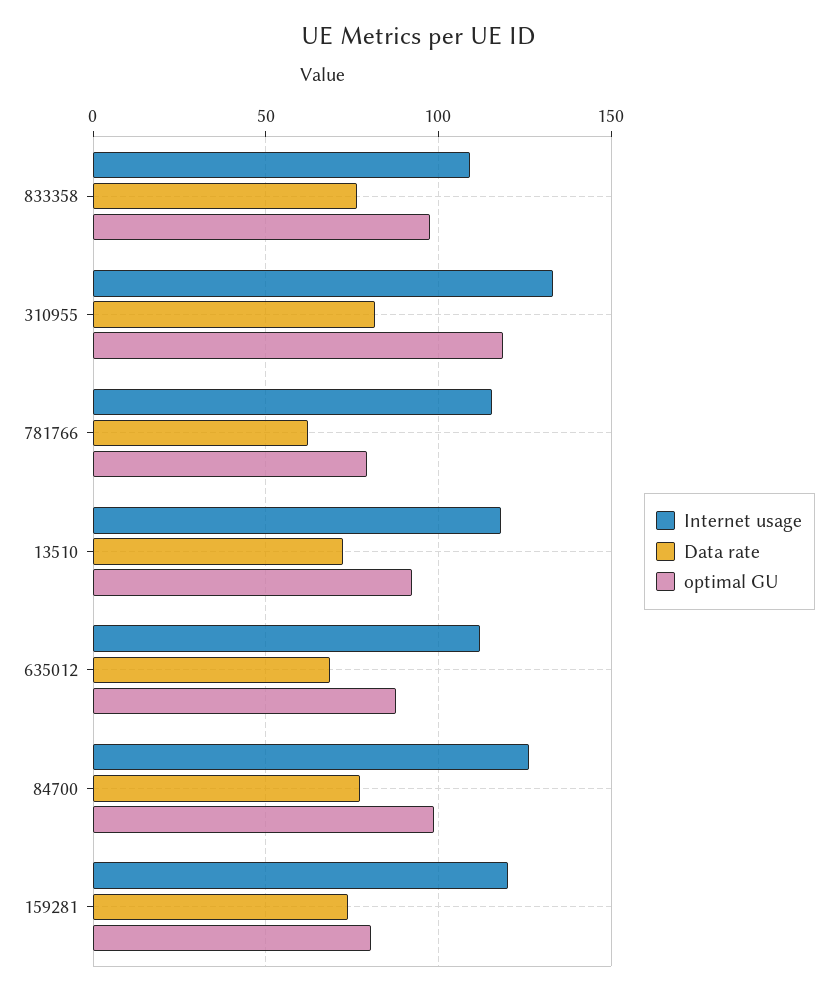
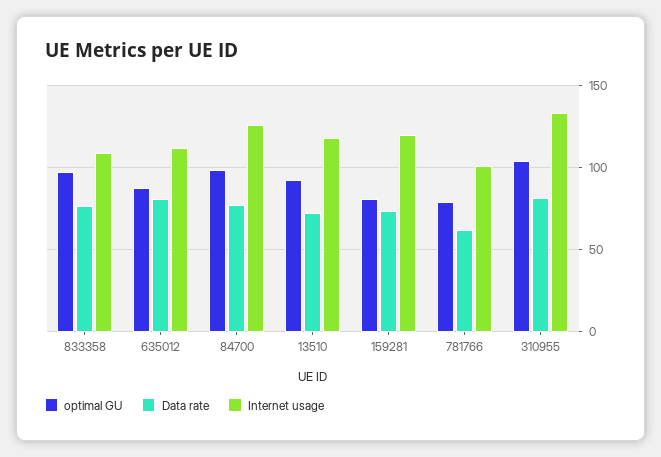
  {
    "Internet usage": {
      "833358": 110,
      "310955": 135,
-     "781766": 115,
+     "781766": 100,
      "13510": 120,
      "635012": 110,
      "84700": 125,
      "159281": 120
    },
    "Data rate": {
      "833358": 75,
      "310955": 80,
      "781766": 60,
      "13510": 70,
-     "635012": 70,
+     "635012": 80,
      "84700": 75,
      "159281": 75
    },
    "optimal GU": {
      "833358": 100,
-     "310955": 120,
+     "310955": 105,
      "781766": 80,
      "13510": 90,
      "635012": 90,
      "84700": 100,
      "159281": 80
    }
  }

